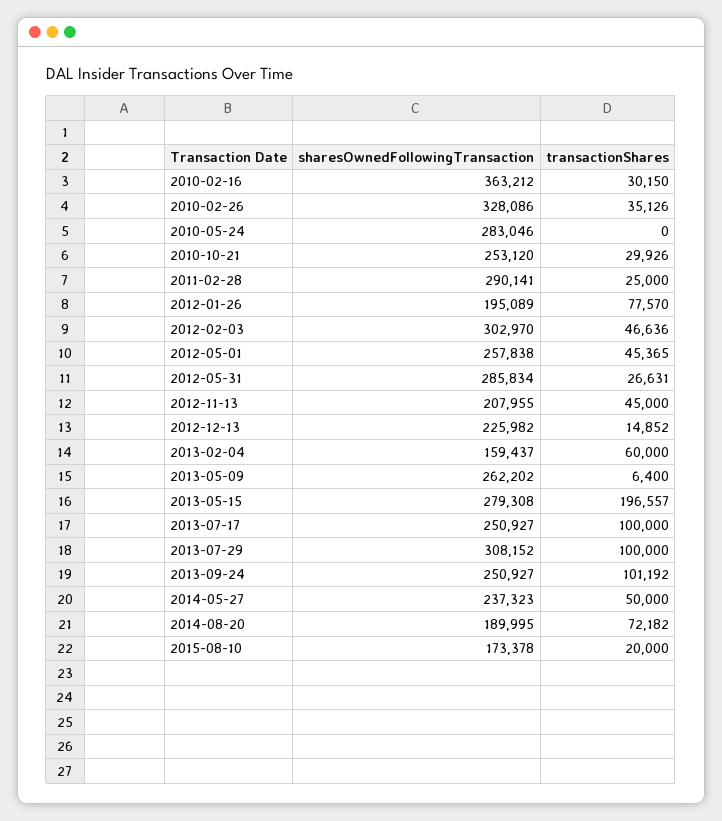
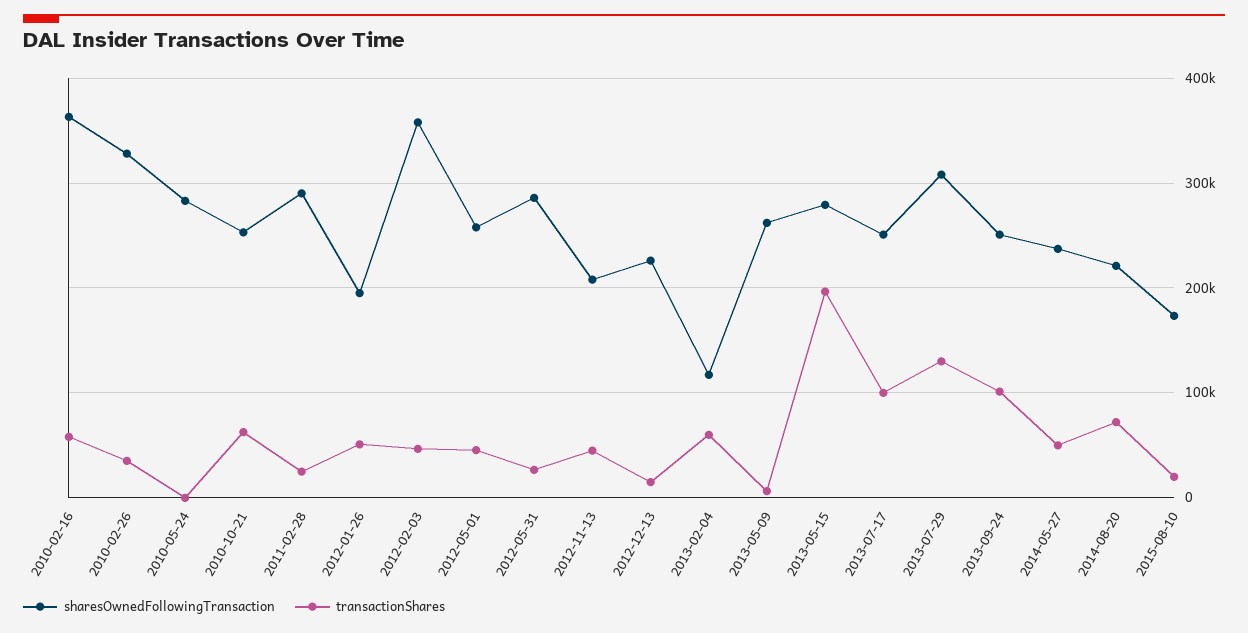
  {
    "sharesOwnedFollowingTransaction": {
      "2010-02-16": 363212,
      "2010-02-26": 328086,
      "2010-05-24": 283046,
      "2010-10-21": 253120,
      "2011-02-28": 290141,
      "2012-01-26": 195089,
-     "2012-02-03": 302970,
+     "2012-02-03": 360000,
      "2012-05-01": 257838,
      "2012-05-31": 285834,
      "2012-11-13": 207955,
      "2012-12-13": 225982,
-     "2013-02-04": 159437,
+     "2013-02-04": 120000,
      "2013-05-09": 262202,
      "2013-05-15": 279308,
      "2013-07-17": 250927,
      "2013-07-29": 308152,
      "2013-09-24": 250927,
      "2014-05-27": 237323,
-     "2014-08-20": 189995,
+     "2014-08-20": 220000,
      "2015-08-10": 173378
    },
    "transactionShares": {
-     "2010-02-16": 30150,
+     "2010-02-16": 60000,
      "2010-02-26": 35126,
      "2010-05-24": 0,
-     "2010-10-21": 29926,
+     "2010-10-21": 60000,
      "2011-02-28": 25000,
-     "2012-01-26": 77570,
+     "2012-01-26": 50000,
      "2012-02-03": 46636,
      "2012-05-01": 45365,
      "2012-05-31": 26631,
      "2012-11-13": 45000,
      "2012-12-13": 14852,
      "2013-02-04": 60000,
      "2013-05-09": 6400,
      "2013-05-15": 196557,
      "2013-07-17": 100000,
-     "2013-07-29": 100000,
+     "2013-07-29": 130000,
      "2013-09-24": 101192,
      "2014-05-27": 50000,
      "2014-08-20": 72182,
      "2015-08-10": 20000
    }
  }

